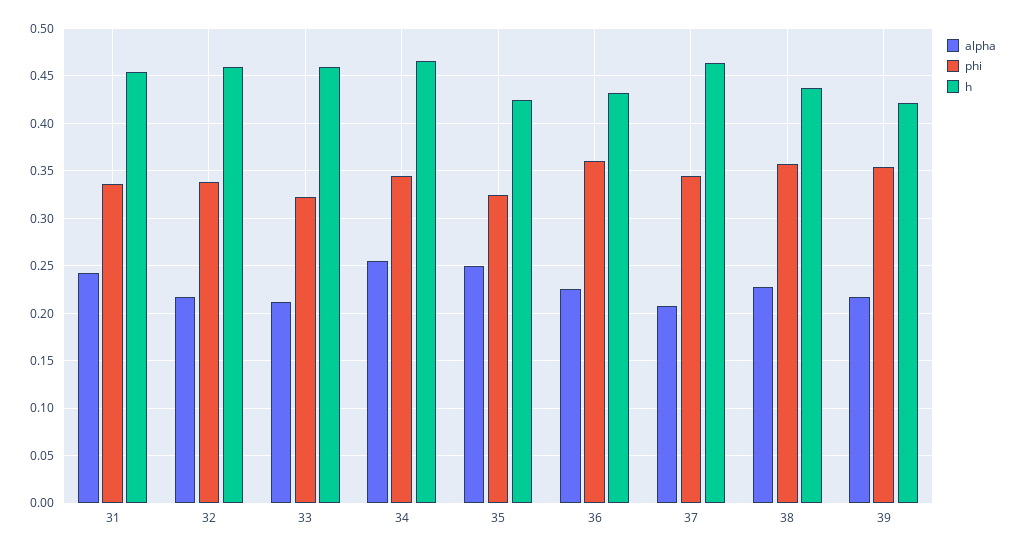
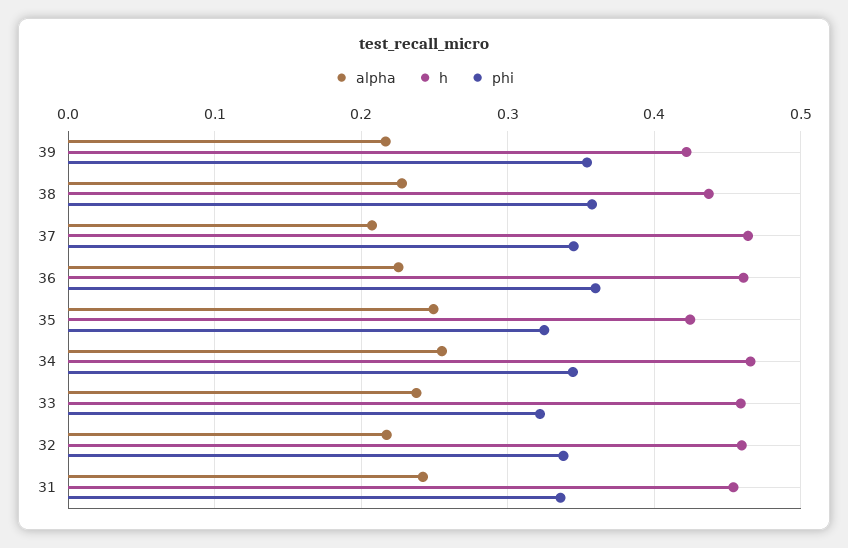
  {
    "alpha": {
      "31": 0.24,
      "32": 0.22,
-     "33": 0.21,
+     "33": 0.24,
      "34": 0.26,
      "35": 0.25,
      "36": 0.23,
      "37": 0.21,
      "38": 0.23,
      "39": 0.22
    },
    "phi": {
      "31": 0.34,
      "32": 0.34,
      "33": 0.32,
      "34": 0.34,
      "35": 0.32,
      "36": 0.36,
      "37": 0.35,
      "38": 0.36,
      "39": 0.35
    },
    "h": {
      "31": 0.45,
      "32": 0.46,
      "33": 0.46,
      "34": 0.47,
      "35": 0.42,
-     "36": 0.43,
+     "36": 0.46,
      "37": 0.46,
      "38": 0.44,
      "39": 0.42
    }
  }

